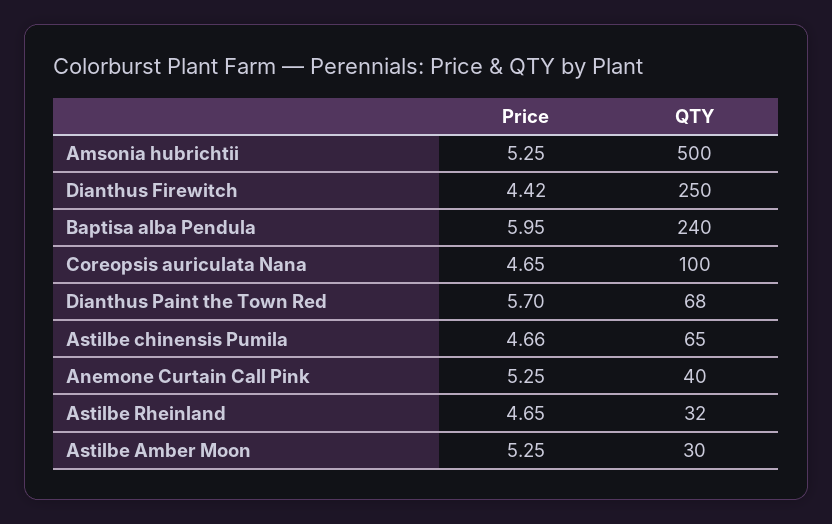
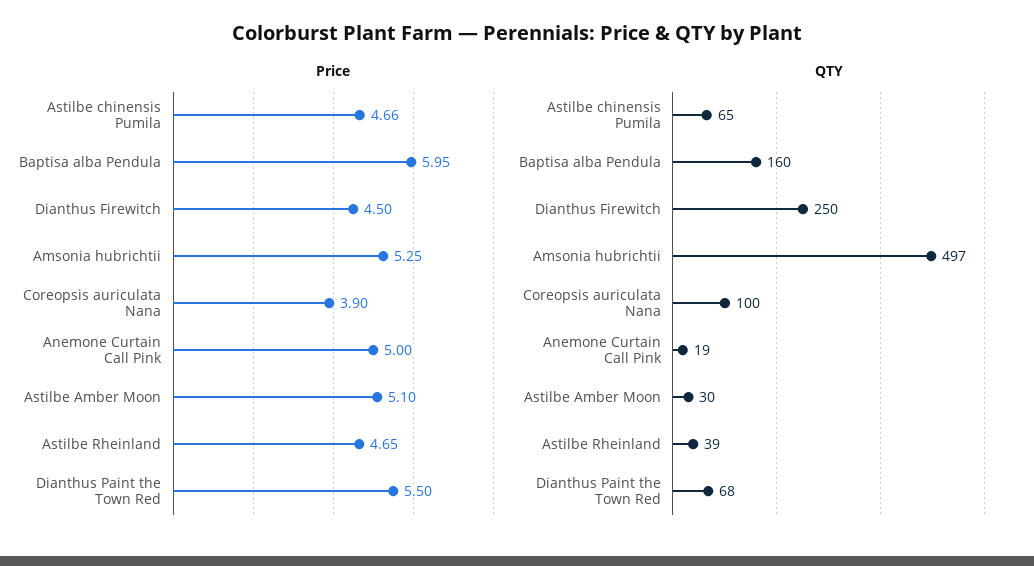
  {
    "Price": {
      "Amsonia hubrichtii": 5.25,
-     "Dianthus Firewitch": 4.42,
+     "Dianthus Firewitch": 4.5,
      "Baptisa alba Pendula": 5.95,
-     "Coreopsis auriculata Nana": 4.65,
+     "Coreopsis auriculata Nana": 3.9,
-     "Dianthus Paint the Town Red": 5.7,
+     "Dianthus Paint the Town Red": 5.5,
      "Astilbe chinensis Pumila": 4.66,
-     "Anemone Curtain Call Pink": 5.25,
+     "Anemone Curtain Call Pink": 5,
      "Astilbe Rheinland": 4.65,
-     "Astilbe Amber Moon": 5.25
+     "Astilbe Amber Moon": 5.1
    },
    "QTY": {
-     "Amsonia hubrichtii": 500,
+     "Amsonia hubrichtii": 497,
      "Dianthus Firewitch": 250,
-     "Baptisa alba Pendula": 240,
+     "Baptisa alba Pendula": 160,
      "Coreopsis auriculata Nana": 100,
      "Dianthus Paint the Town Red": 68,
      "Astilbe chinensis Pumila": 65,
-     "Anemone Curtain Call Pink": 40,
+     "Anemone Curtain Call Pink": 19,
-     "Astilbe Rheinland": 32,
+     "Astilbe Rheinland": 39,
      "Astilbe Amber Moon": 30
    }
  }

